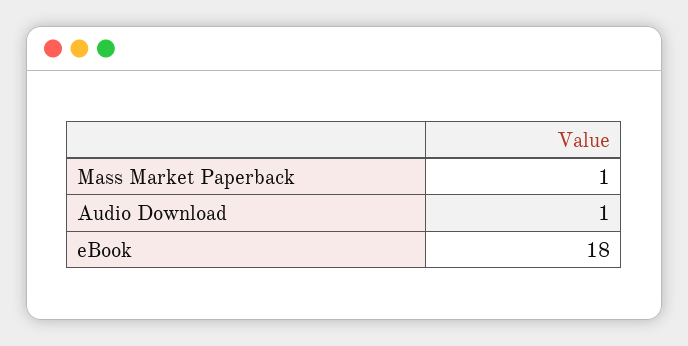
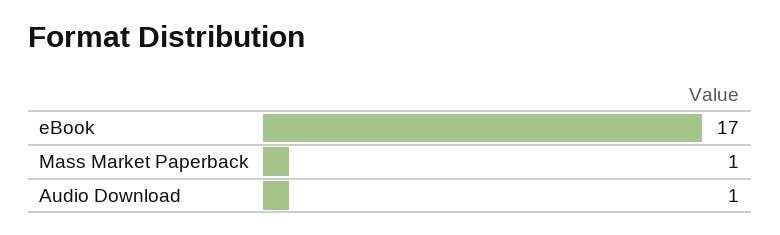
  {
    "Mass Market Paperback": 1,
    "Audio Download": 1,
-   "eBook": 18
+   "eBook": 17
  }

